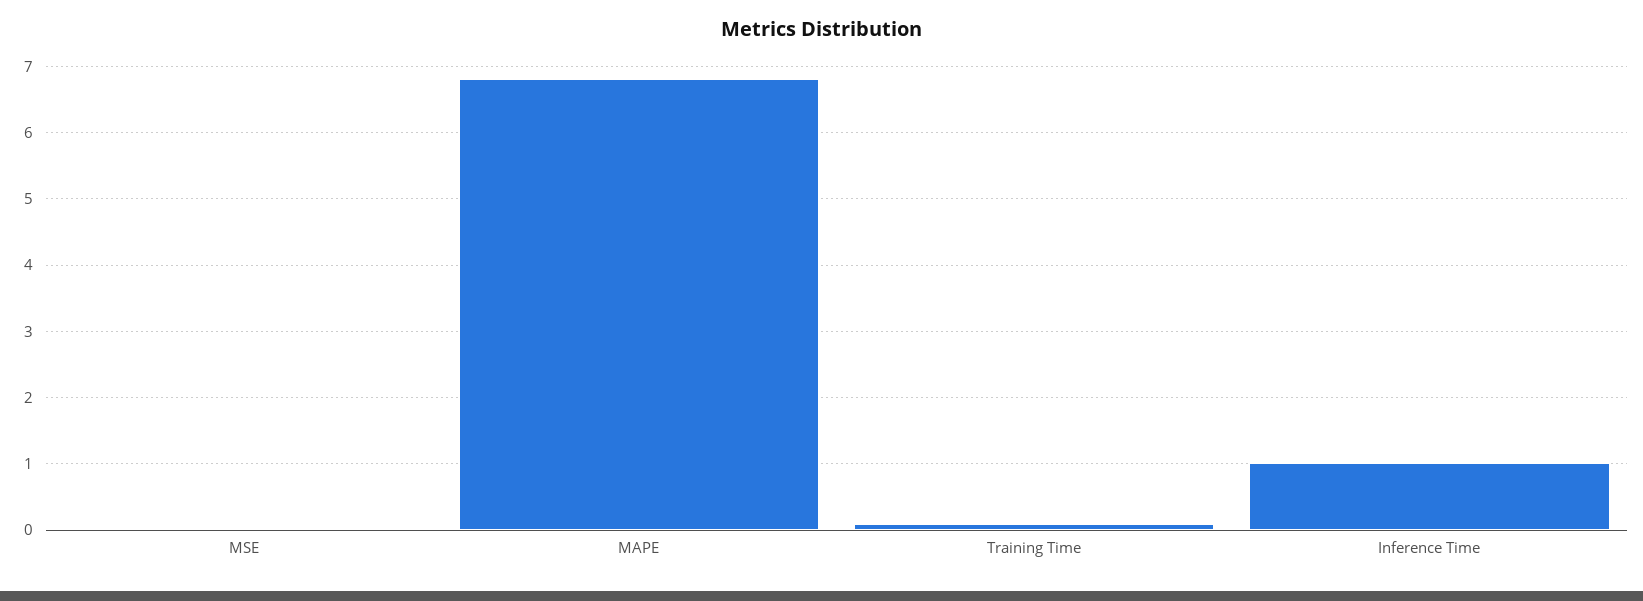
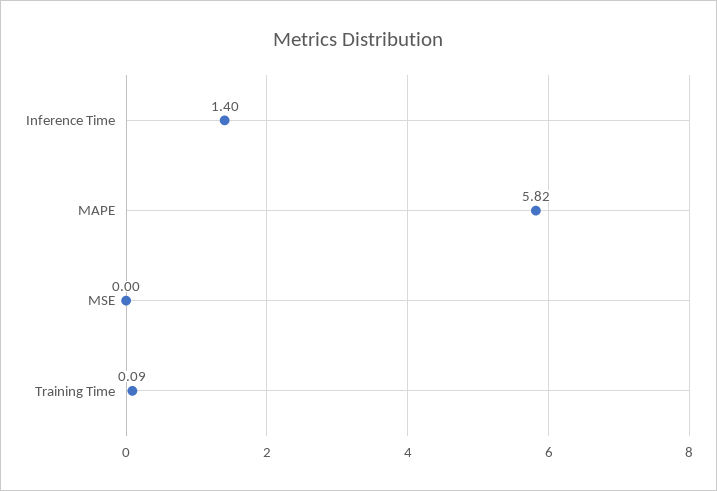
  {
    "MSE": 0,
-   "MAPE": 6.8,
+   "MAPE": 5.82,
    "Training Time": 0.09,
-   "Inference Time": 1
+   "Inference Time": 1.4
  }

